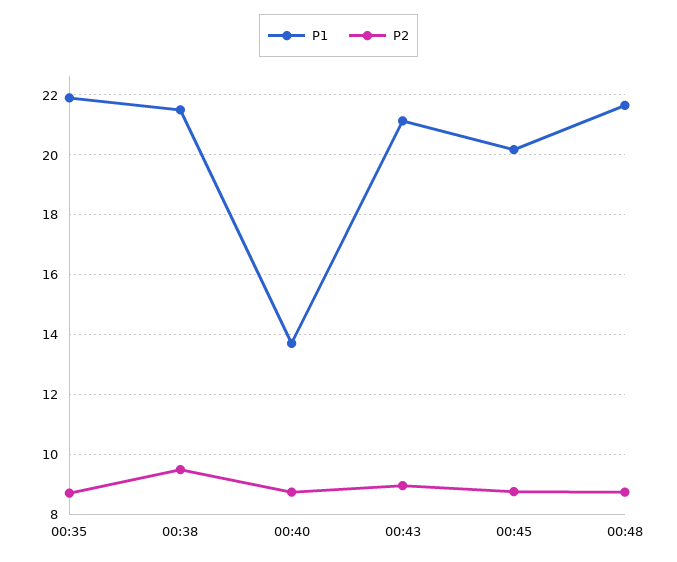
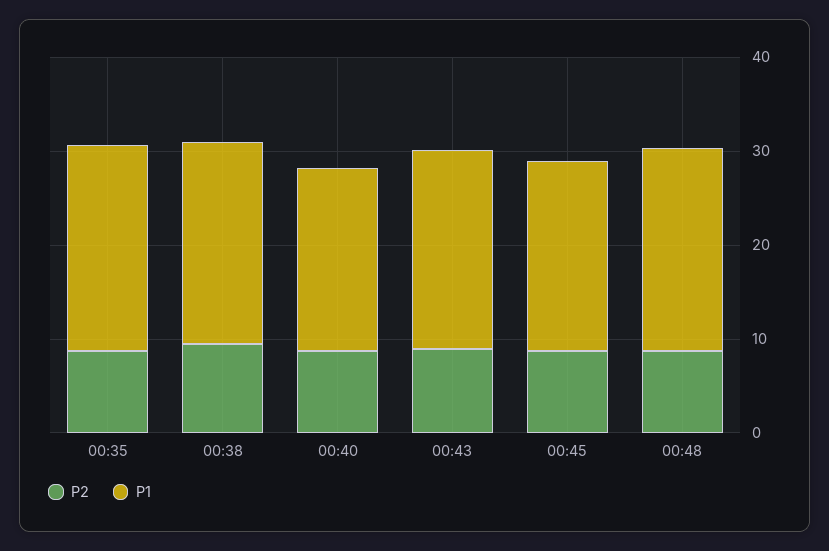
  {
    "P1": {
      "00:35": 22,
      "00:38": 21.5,
-     "00:40": 13.75,
+     "00:40": 20,
      "00:43": 21.25,
      "00:45": 20.25,
      "00:48": 21.75
    },
    "P2": {
      "00:35": 8.75,
      "00:38": 9.5,
      "00:40": 8.75,
      "00:43": 9,
      "00:45": 8.75,
      "00:48": 8.75
    }
  }

